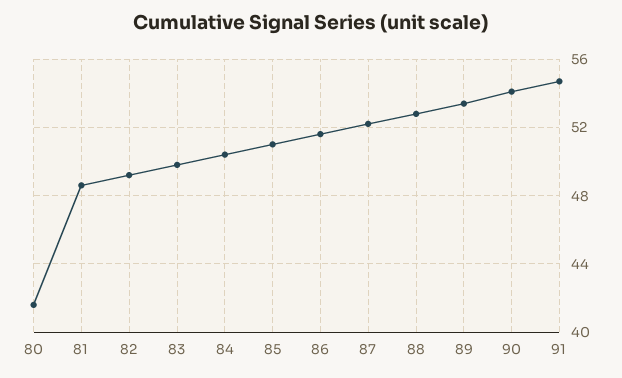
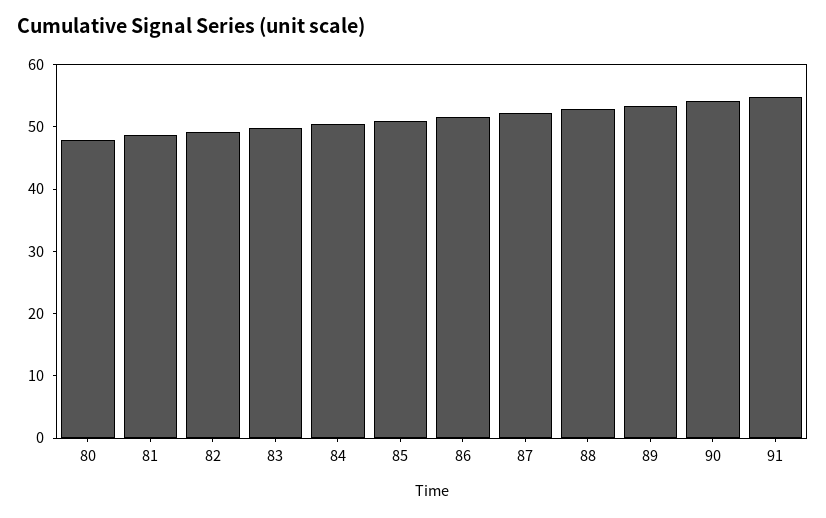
  {
-   "80": 41.5,
+   "80": 48,
    "81": 48.5,
    "82": 49,
    "83": 50,
    "84": 50.5,
    "85": 51,
    "86": 51.5,
    "87": 52,
    "88": 53,
    "89": 53.5,
    "90": 54,
    "91": 54.5
  }

